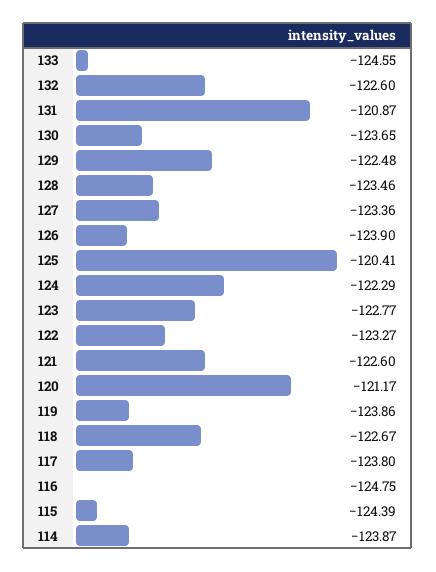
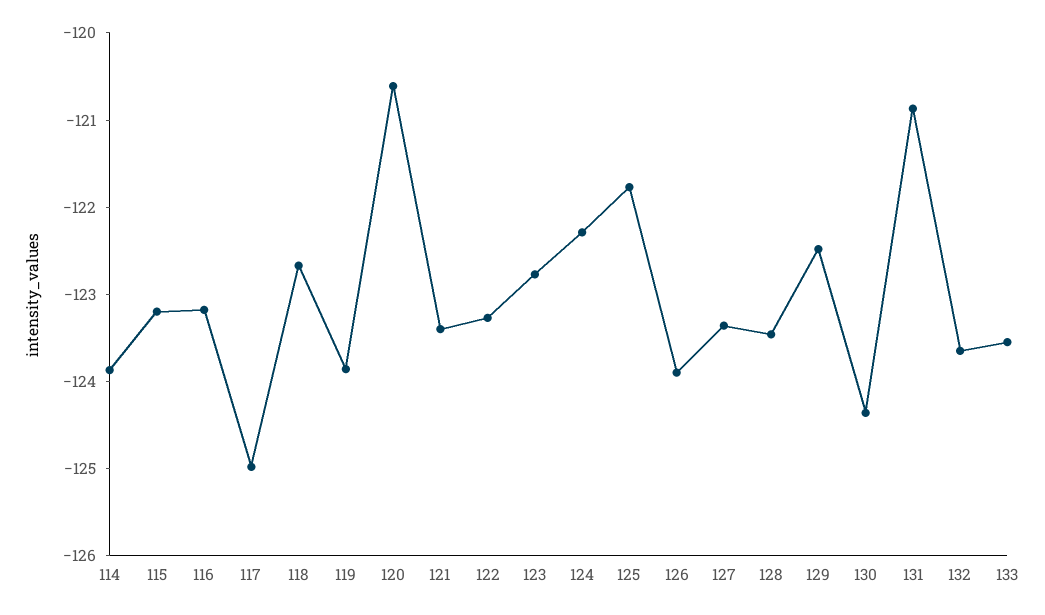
  {
-   "133": -124.55,
+   "133": -123.6,
-   "132": -122.6,
+   "132": -123.6,
    "131": -120.87,
-   "130": -123.65,
+   "130": -124.4,
    "129": -122.48,
    "128": -123.46,
    "127": -123.36,
    "126": -123.9,
-   "125": -120.41,
+   "125": -121.8,
    "124": -122.29,
    "123": -122.77,
    "122": -123.27,
-   "121": -122.6,
+   "121": -123.4,
-   "120": -121.17,
+   "120": -120.6,
    "119": -123.86,
    "118": -122.67,
-   "117": -123.8,
+   "117": -125,
-   "116": -124.75,
+   "116": -123.2,
-   "115": -124.39,
+   "115": -123.2,
    "114": -123.87
  }

